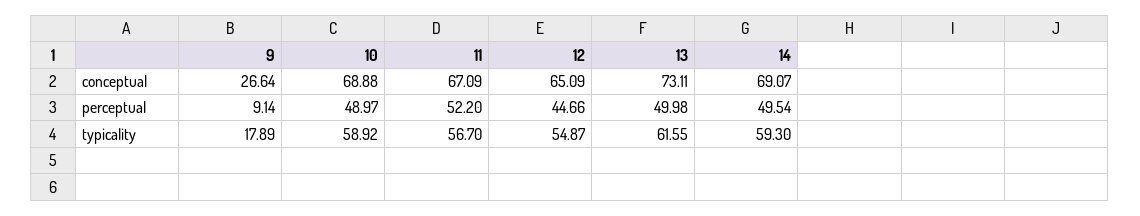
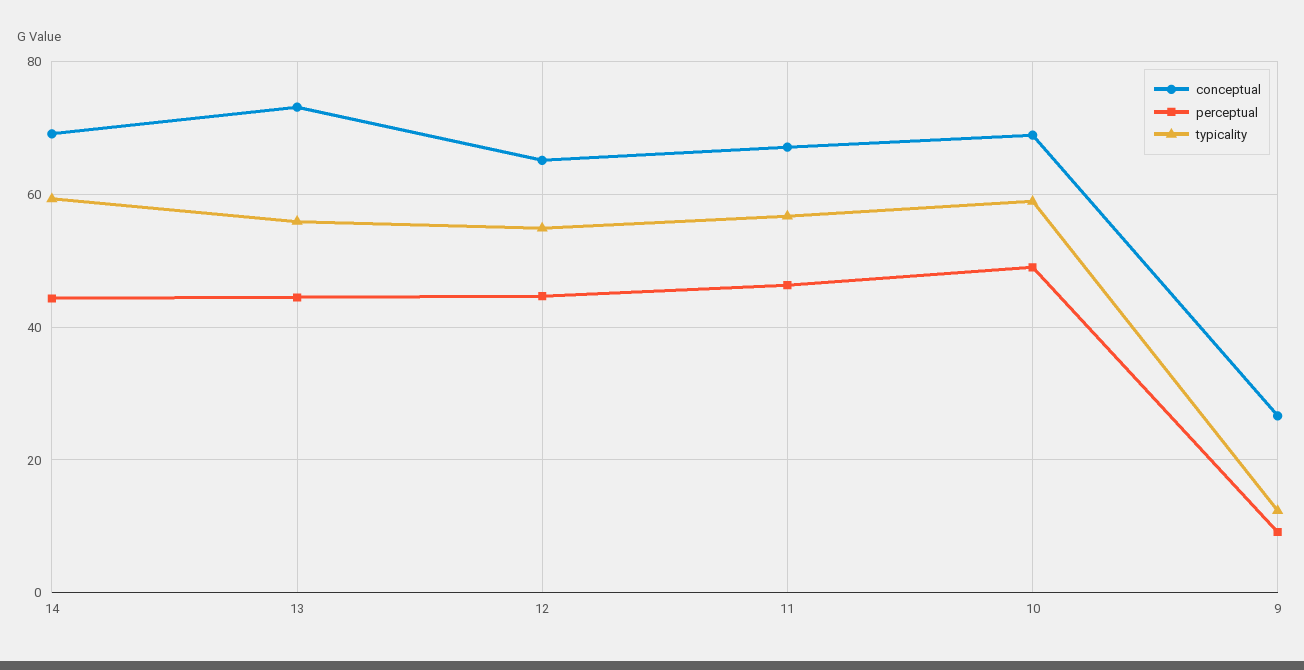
  {
    "conceptual": {
      "9": 26.64,
      "10": 68.88,
      "11": 67.09,
      "12": 65.09,
      "13": 73.11,
      "14": 69.07
    },
    "perceptual": {
      "9": 9.14,
      "10": 48.97,
-     "11": 52.2,
+     "11": 46,
      "12": 44.66,
-     "13": 49.98,
+     "13": 44,
-     "14": 49.54
+     "14": 44
    },
    "typicality": {
-     "9": 17.89,
+     "9": 12,
      "10": 58.92,
      "11": 56.7,
      "12": 54.87,
-     "13": 61.55,
+     "13": 56,
      "14": 59.3
    }
  }

